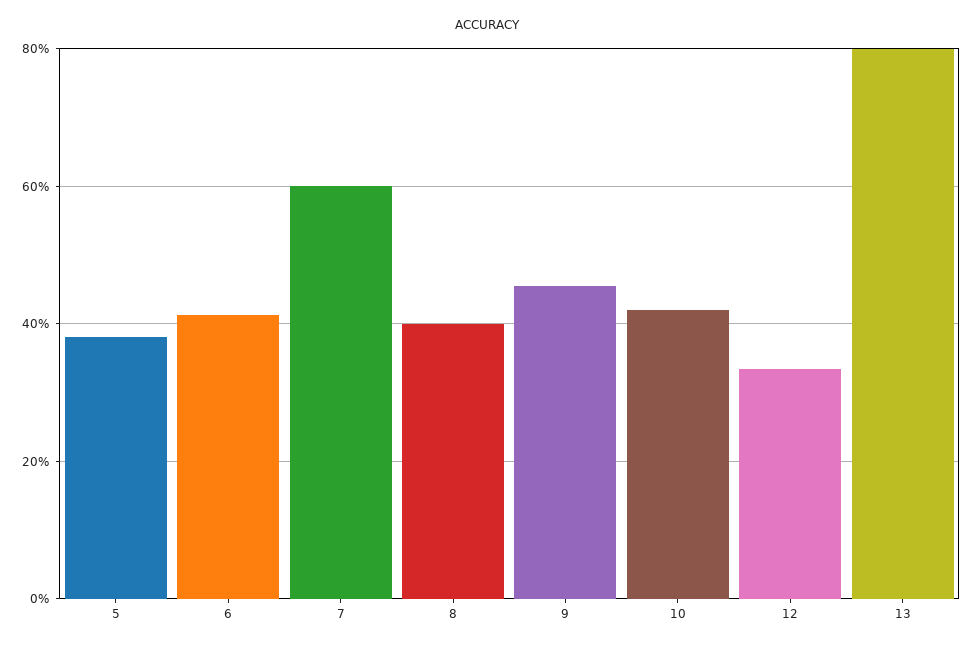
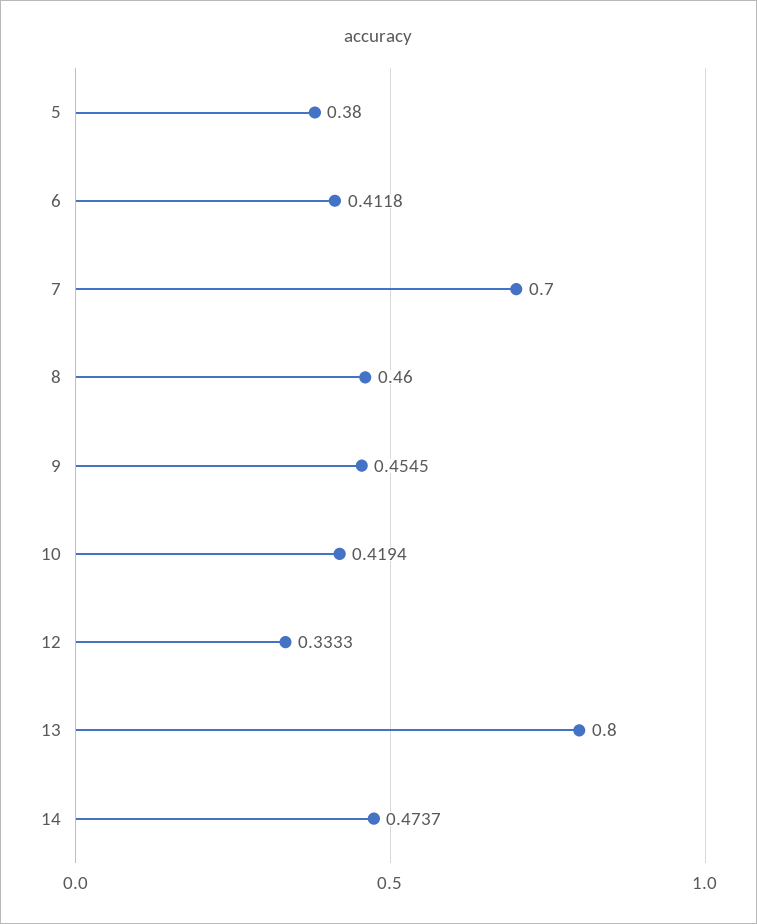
  {
    "5": 0.38,
    "6": 0.4118,
-   "7": 0.6,
+   "7": 0.7,
-   "8": 0.4,
+   "8": 0.46,
    "9": 0.4545,
    "10": 0.4194,
    "12": 0.3333,
-   "13": 0.8
+   "13": 0.8,
+   "14": 0.4737
  }

